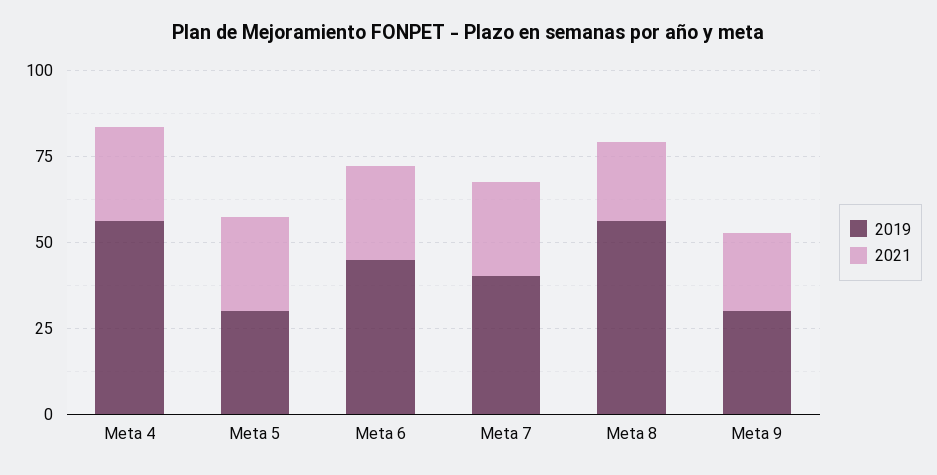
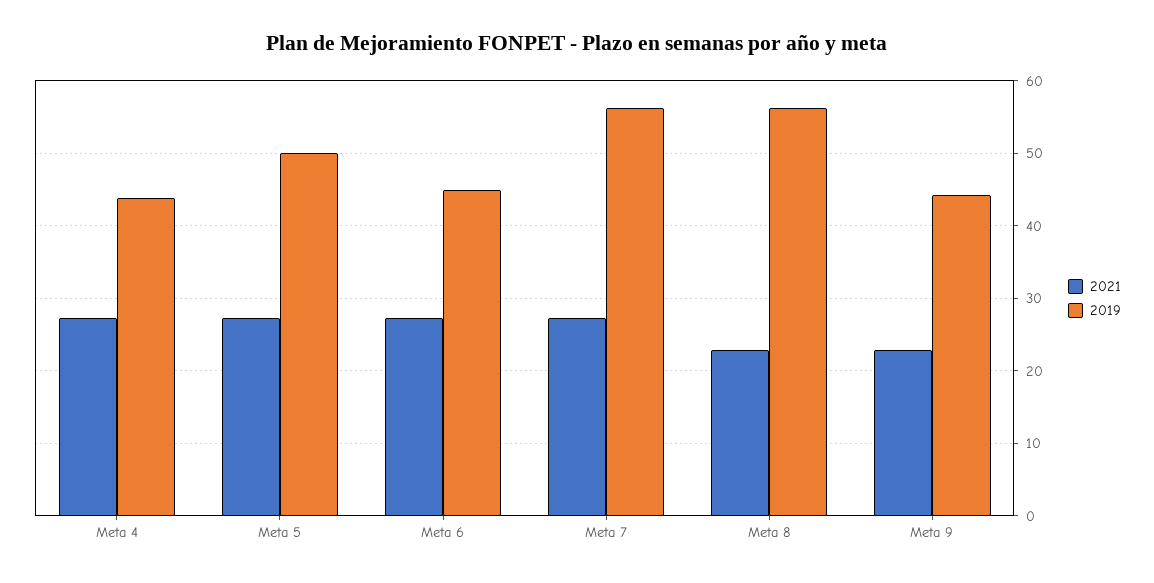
  {
    "2019": {
-     "Meta 4": 55,
+     "Meta 4": 44,
-     "Meta 5": 30,
+     "Meta 5": 50,
      "Meta 6": 45,
-     "Meta 7": 40,
+     "Meta 7": 56,
      "Meta 8": 56,
-     "Meta 9": 30
+     "Meta 9": 44
    },
    "2021": {
      "Meta 4": 27,
      "Meta 5": 27,
      "Meta 6": 27,
      "Meta 7": 27,
      "Meta 8": 23,
      "Meta 9": 23
    }
  }

